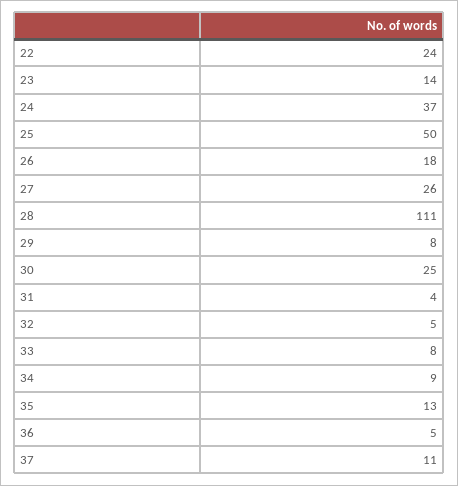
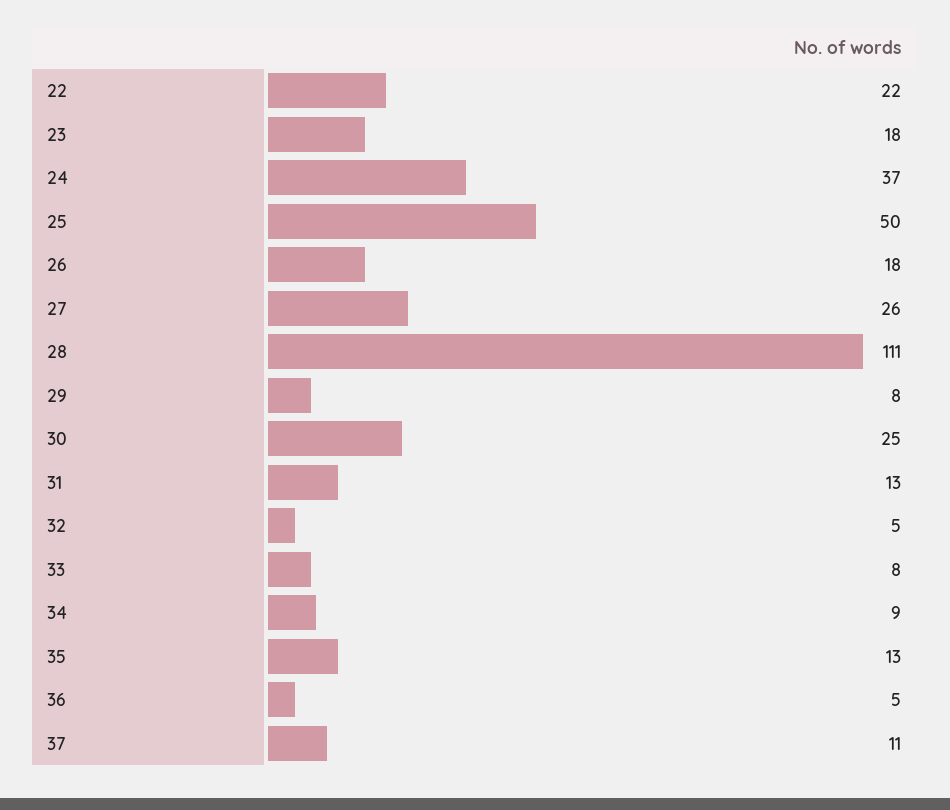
  {
-   "22": 24,
+   "22": 22,
-   "23": 14,
+   "23": 18,
    "24": 37,
    "25": 50,
    "26": 18,
    "27": 26,
    "28": 111,
    "29": 8,
    "30": 25,
-   "31": 4,
+   "31": 13,
    "32": 5,
    "33": 8,
    "34": 9,
    "35": 13,
    "36": 5,
    "37": 11
  }

